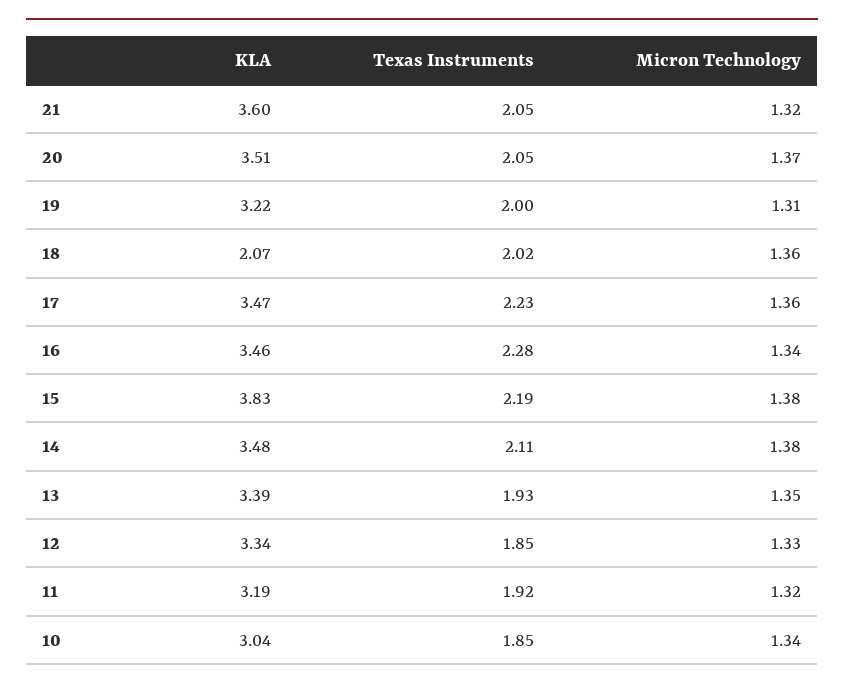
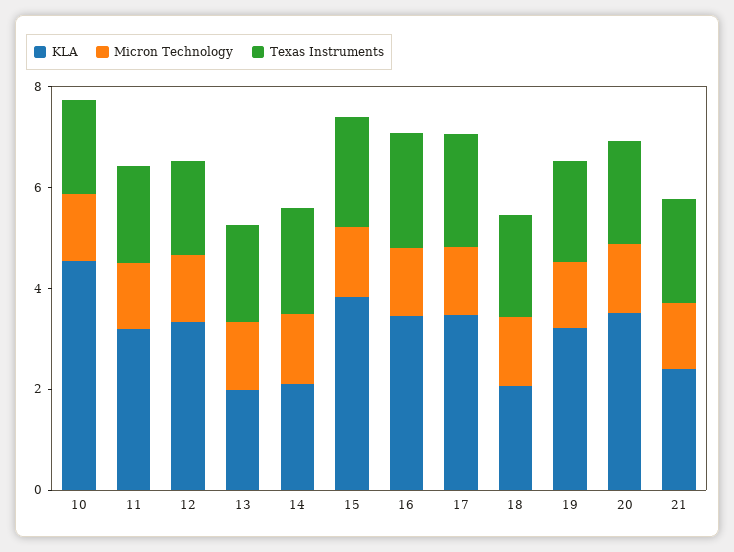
  {
    "KLA": {
-     "21": 3.6,
+     "21": 2.5,
      "20": 3.51,
      "19": 3.22,
      "18": 2.07,
      "17": 3.47,
      "16": 3.46,
      "15": 3.83,
-     "14": 3.48,
+     "14": 2,
-     "13": 3.39,
+     "13": 2,
      "12": 3.34,
      "11": 3.19,
-     "10": 3.04
+     "10": 4.5
    },
    "Texas Instruments": {
      "21": 2.05,
      "20": 2.05,
      "19": 2,
      "18": 2.02,
      "17": 2.23,
      "16": 2.28,
      "15": 2.19,
      "14": 2.11,
      "13": 1.93,
      "12": 1.85,
      "11": 1.92,
      "10": 1.85
    },
    "Micron Technology": {
      "21": 1.32,
      "20": 1.37,
      "19": 1.31,
      "18": 1.36,
      "17": 1.36,
      "16": 1.34,
      "15": 1.38,
      "14": 1.38,
      "13": 1.35,
      "12": 1.33,
      "11": 1.32,
      "10": 1.34
    }
  }

